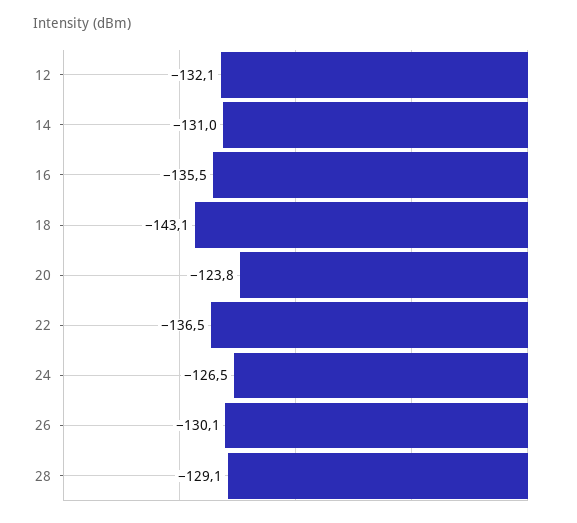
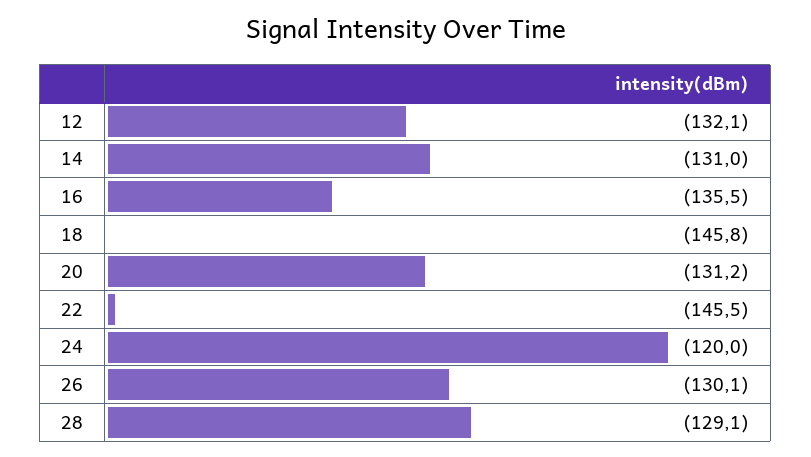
  {
    "12": -132.1,
    "14": -131,
    "16": -135.5,
-   "18": -143.1,
+   "18": -145.8,
-   "20": -123.8,
+   "20": -131.2,
-   "22": -136.5,
+   "22": -145.5,
-   "24": -126.5,
+   "24": -120,
    "26": -130.1,
    "28": -129.1
  }

